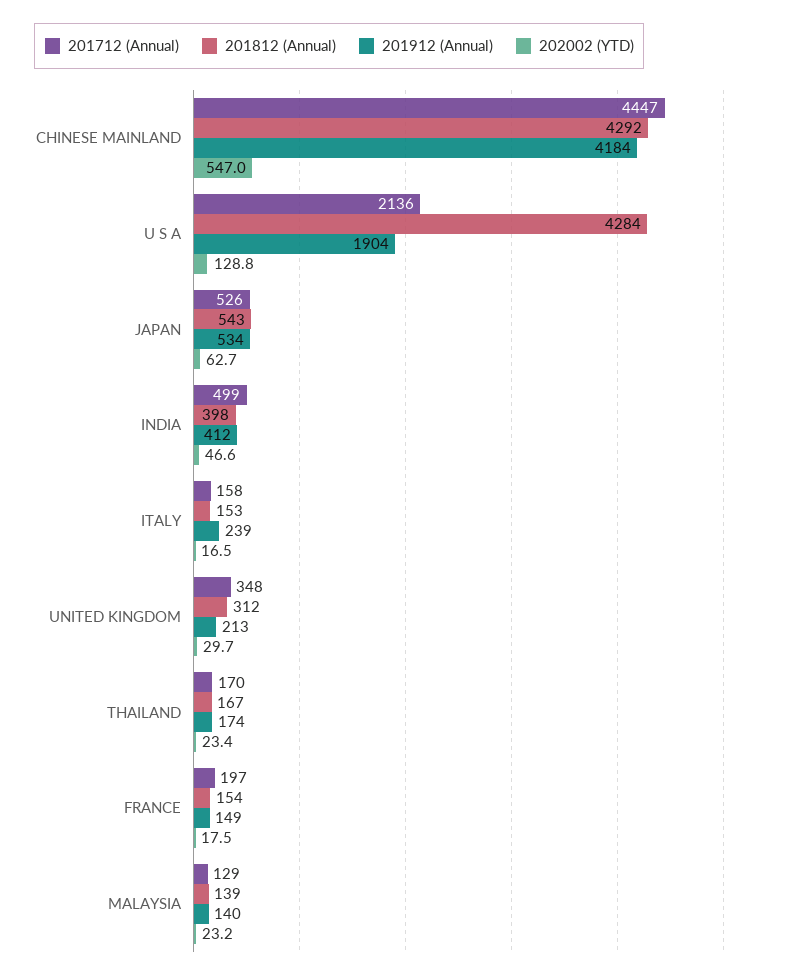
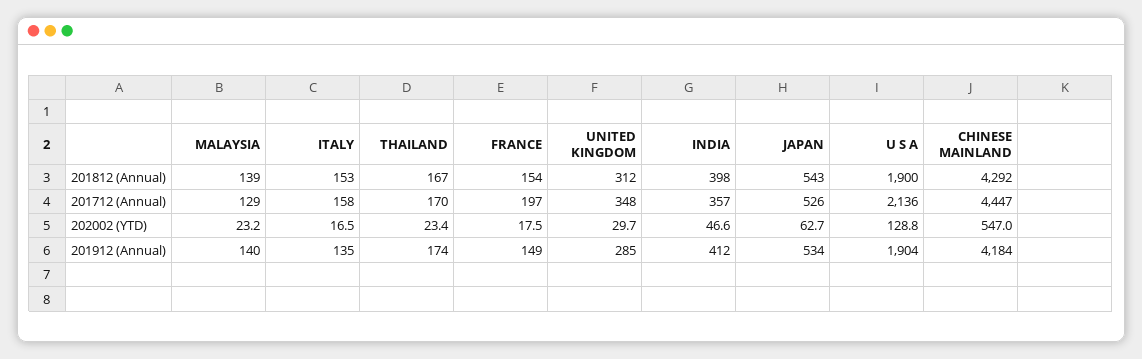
  {
    "201712 (Annual)": {
      "CHINESE MAINLAND": 4447,
      "U S A": 2136,
      "JAPAN": 526,
-     "INDIA": 499,
+     "INDIA": 357,
      "ITALY": 158,
      "UNITED KINGDOM": 348,
      "THAILAND": 170,
      "FRANCE": 197,
      "MALAYSIA": 129
    },
    "201812 (Annual)": {
      "CHINESE MAINLAND": 4292,
-     "U S A": 4284,
+     "U S A": 1900,
      "JAPAN": 543,
      "INDIA": 398,
      "ITALY": 153,
      "UNITED KINGDOM": 312,
      "THAILAND": 167,
      "FRANCE": 154,
      "MALAYSIA": 139
    },
    "201912 (Annual)": {
      "CHINESE MAINLAND": 4184,
      "U S A": 1904,
      "JAPAN": 534,
      "INDIA": 412,
-     "ITALY": 239,
+     "ITALY": 135,
-     "UNITED KINGDOM": 213,
+     "UNITED KINGDOM": 285,
      "THAILAND": 174,
      "FRANCE": 149,
      "MALAYSIA": 140
    },
    "202002 (YTD)": {
      "CHINESE MAINLAND": 547,
      "U S A": 128.8,
      "JAPAN": 62.7,
      "INDIA": 46.6,
      "ITALY": 16.5,
      "UNITED KINGDOM": 29.7,
      "THAILAND": 23.4,
      "FRANCE": 17.5,
      "MALAYSIA": 23.2
    }
  }

